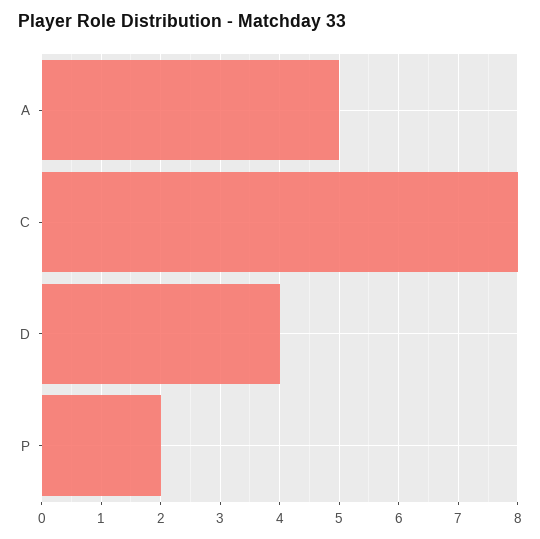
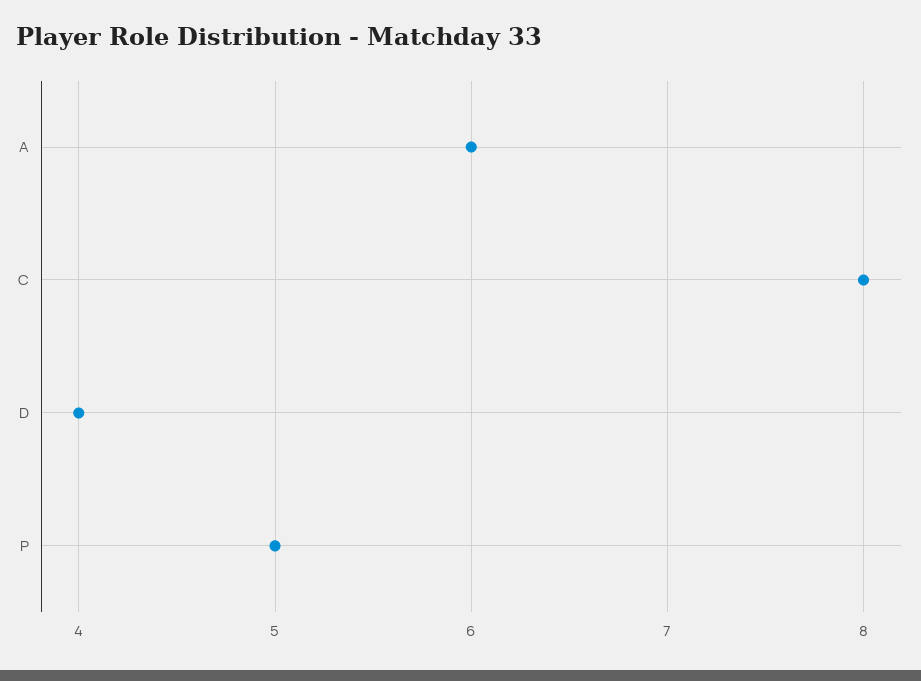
  {
-   "A": 5,
+   "A": 6,
    "C": 8,
    "D": 4,
-   "P": 2
+   "P": 5
  }

